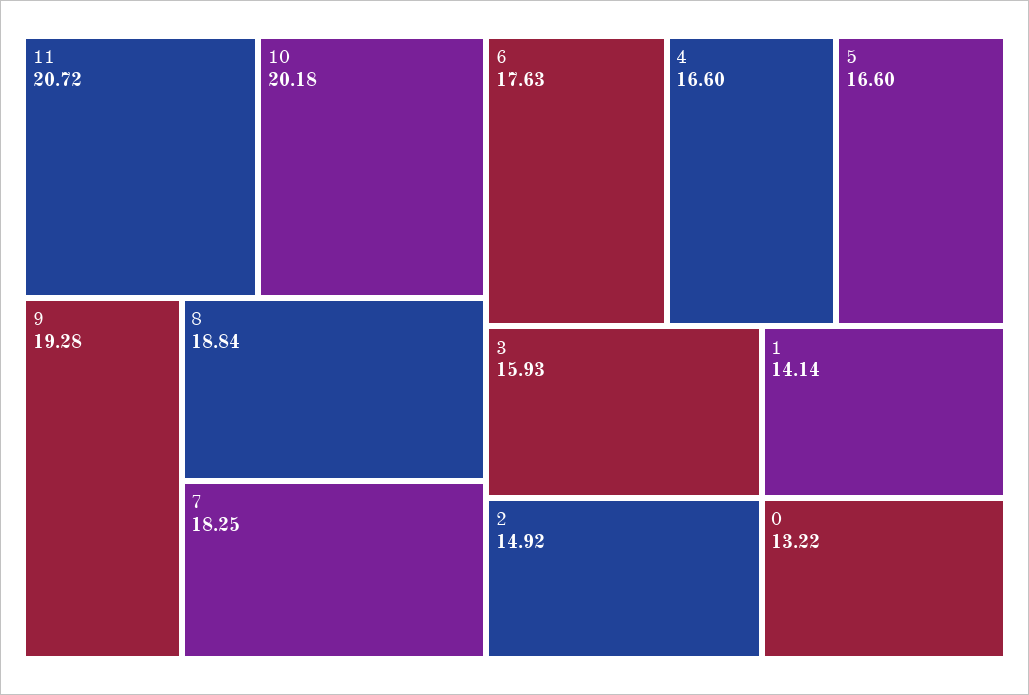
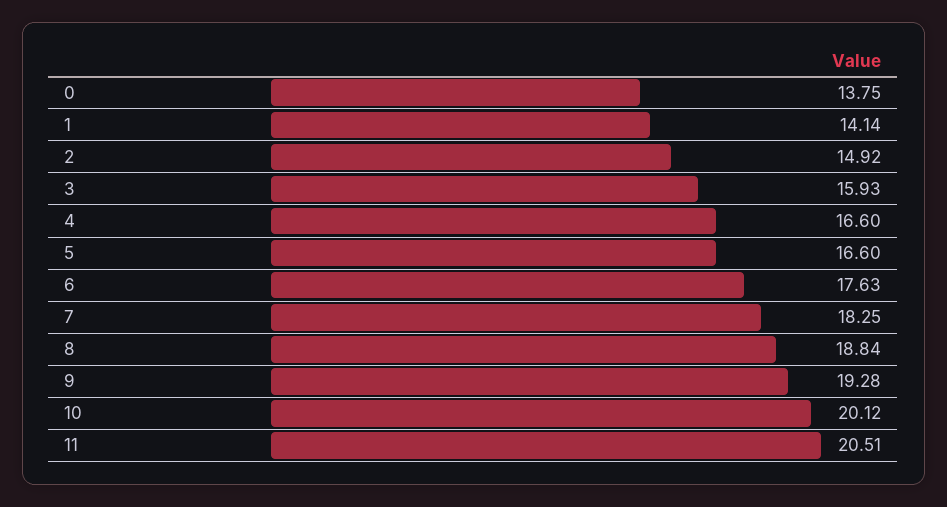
  {
-   "11": 20.72,
+   "11": 20.51,
-   "10": 20.18,
+   "10": 20.12,
    "9": 19.28,
    "8": 18.84,
    "7": 18.25,
    "6": 17.63,
    "4": 16.6,
    "5": 16.6,
    "3": 15.93,
    "2": 14.92,
    "1": 14.14,
-   "0": 13.22
+   "0": 13.75
  }

